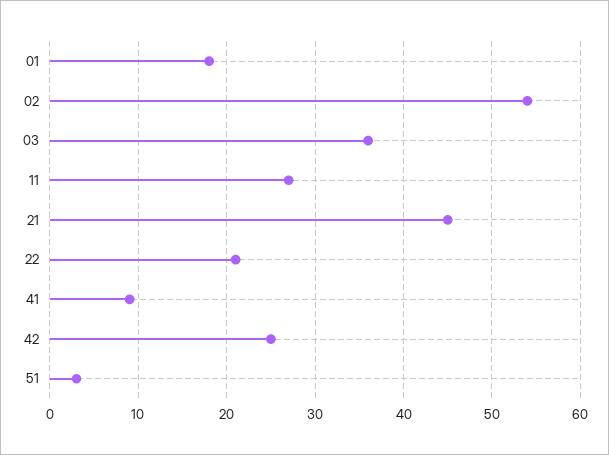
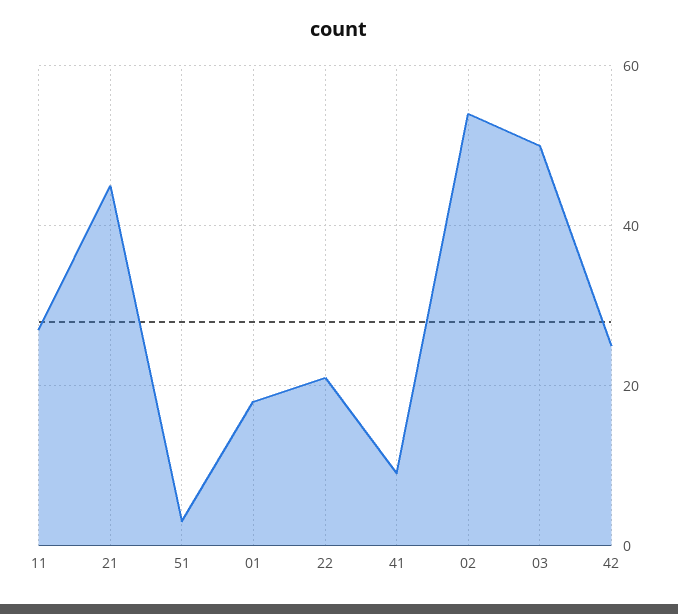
  {
    "01": 18,
    "02": 54,
-   "03": 36,
+   "03": 50,
    "11": 27,
    "21": 45,
    "22": 21,
    "41": 9,
    "42": 25,
    "51": 3
  }

